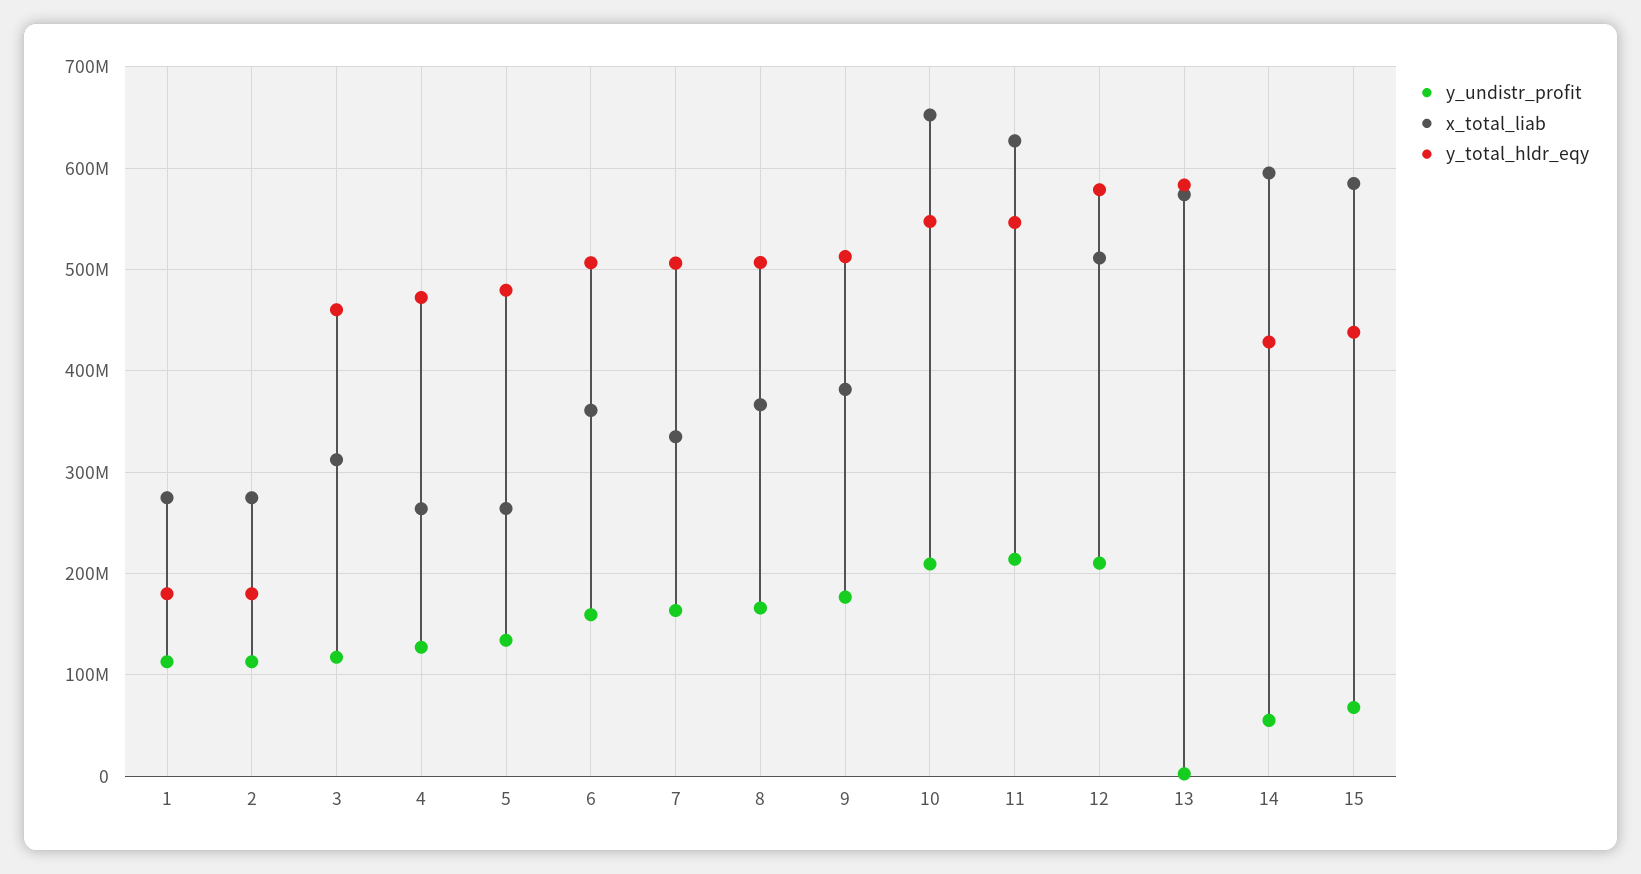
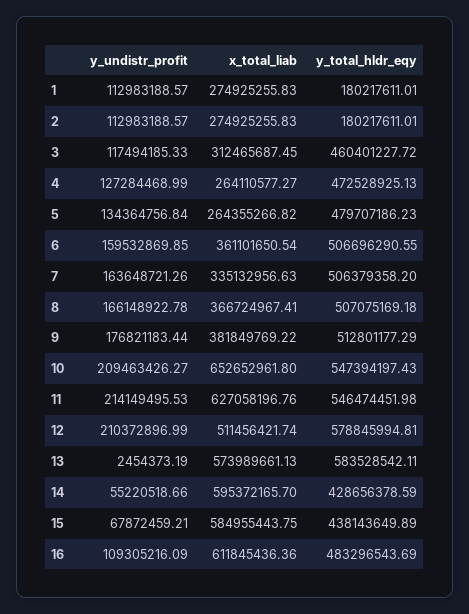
  {
    "y_undistr_profit": {
      "1": 112983188.57,
      "2": 112983188.57,
      "3": 117494185.33,
      "4": 127284468.99,
      "5": 134364756.84,
      "6": 159532869.85,
      "7": 163648721.26,
      "8": 166148922.78,
      "9": 176821183.44,
      "10": 209463426.27,
      "11": 214149495.53,
      "12": 210372896.99,
      "13": 2454373.19,
      "14": 55220518.66,
-     "15": 67872459.21
+     "15": 67872459.21,
+     "16": 109305216.09
    },
    "x_total_liab": {
      "1": 274925255.83,
      "2": 274925255.83,
      "3": 312465687.45,
      "4": 264110577.27,
      "5": 264355266.82,
      "6": 361101650.54,
      "7": 335132956.63,
      "8": 366724967.41,
      "9": 381849769.22,
      "10": 652652961.8,
      "11": 627058196.76,
      "12": 511456421.74,
      "13": 573989661.13,
      "14": 595372165.7,
-     "15": 584955443.75
+     "15": 584955443.75,
+     "16": 611845436.36
    },
    "y_total_hldr_eqy": {
      "1": 180217611.01,
      "2": 180217611.01,
      "3": 460401227.72,
      "4": 472528925.13,
      "5": 479707186.23,
      "6": 506696290.55,
      "7": 506379358.2,
      "8": 507075169.18,
      "9": 512801177.29,
      "10": 547394197.43,
      "11": 546474451.98,
      "12": 578845994.81,
      "13": 583528542.11,
      "14": 428656378.59,
-     "15": 438143649.89
+     "15": 438143649.89,
+     "16": 483296543.69
    }
  }

